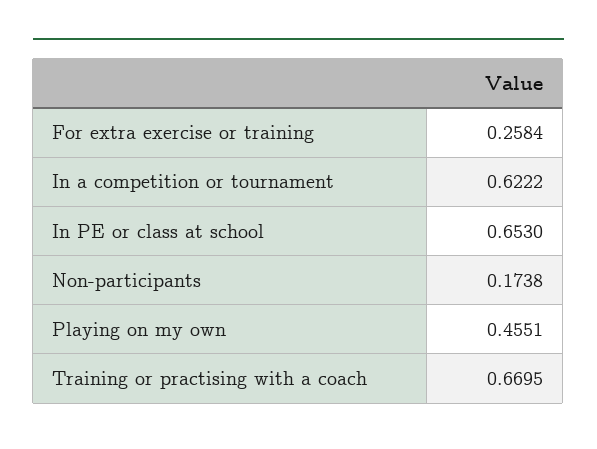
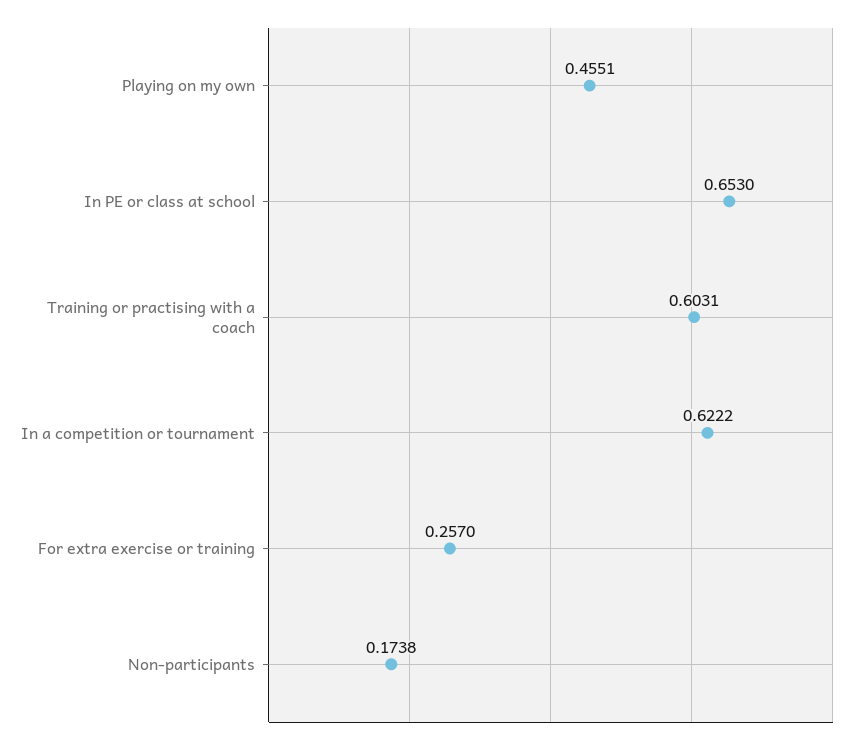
  {
-   "For extra exercise or training": 0.2584,
+   "For extra exercise or training": 0.257,
    "In a competition or tournament": 0.6222,
    "In PE or class at school": 0.653,
    "Non-participants": 0.1738,
    "Playing on my own": 0.4551,
-   "Training or practising with a coach": 0.6695
+   "Training or practising with a coach": 0.6031
  }

